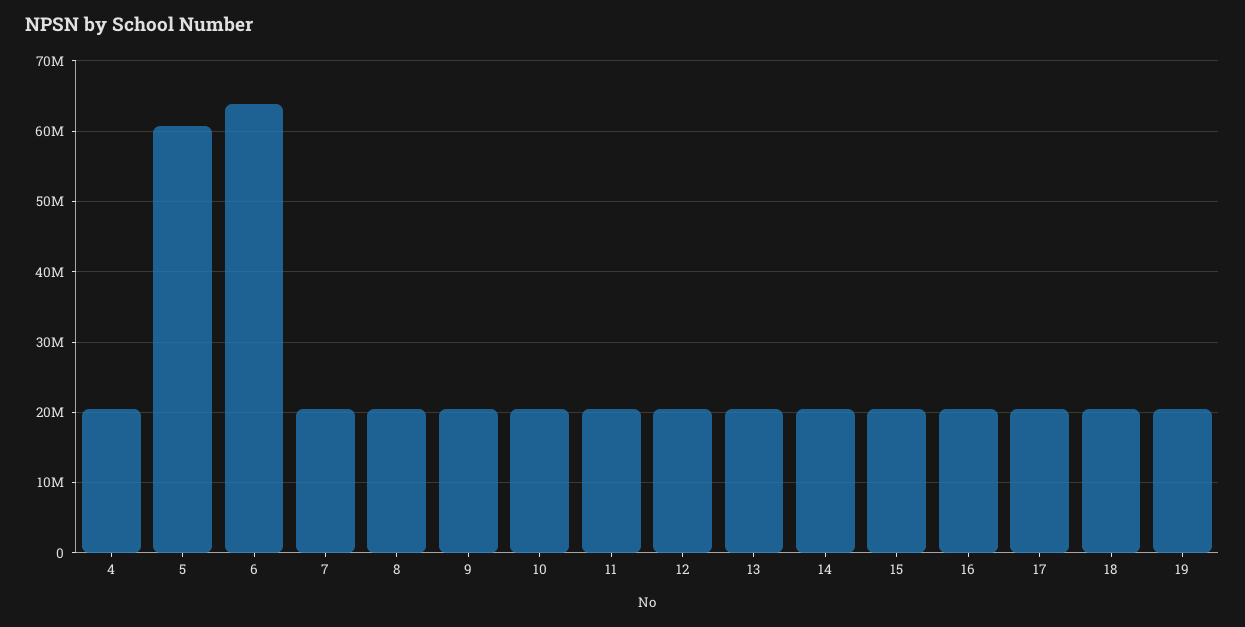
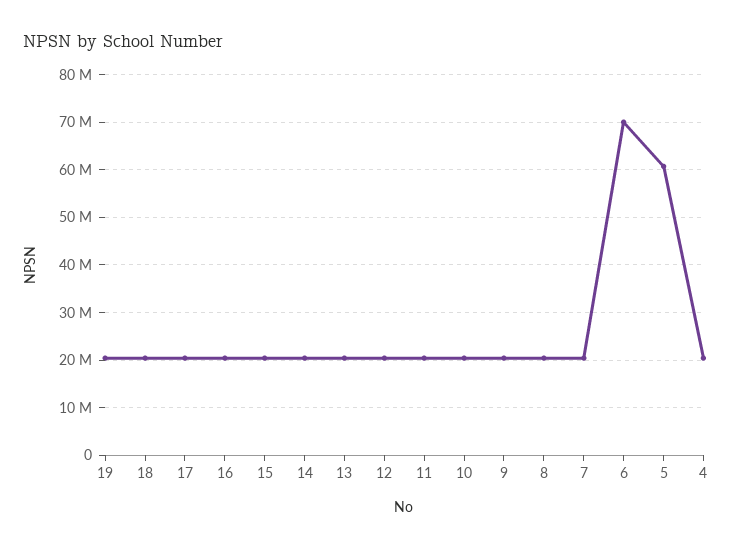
  {
    "4": 20000000,
    "5": 61000000,
-   "6": 64000000,
+   "6": 70000000,
    "7": 20000000,
    "8": 20000000,
    "9": 20000000,
    "10": 20000000,
    "11": 20000000,
    "12": 20000000,
    "13": 20000000,
    "14": 20000000,
    "15": 20000000,
    "16": 20000000,
    "17": 20000000,
    "18": 20000000,
    "19": 20000000
  }

